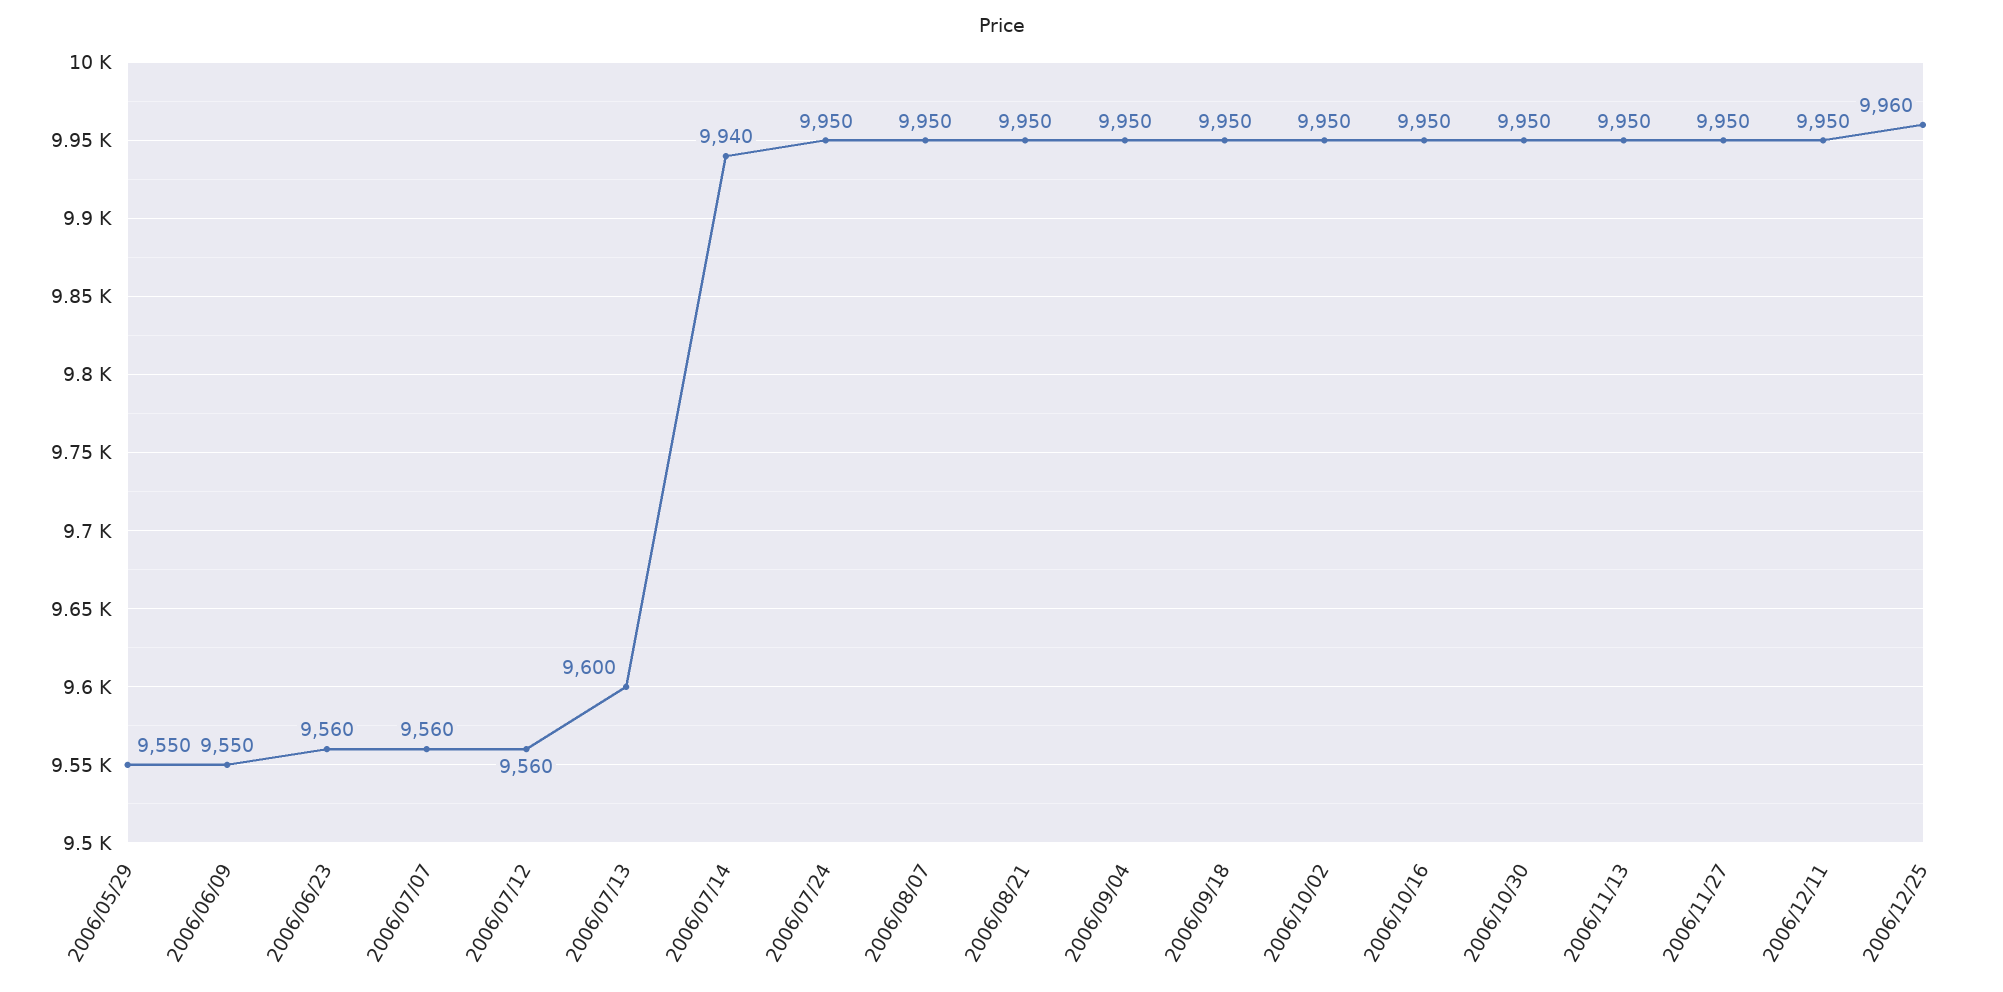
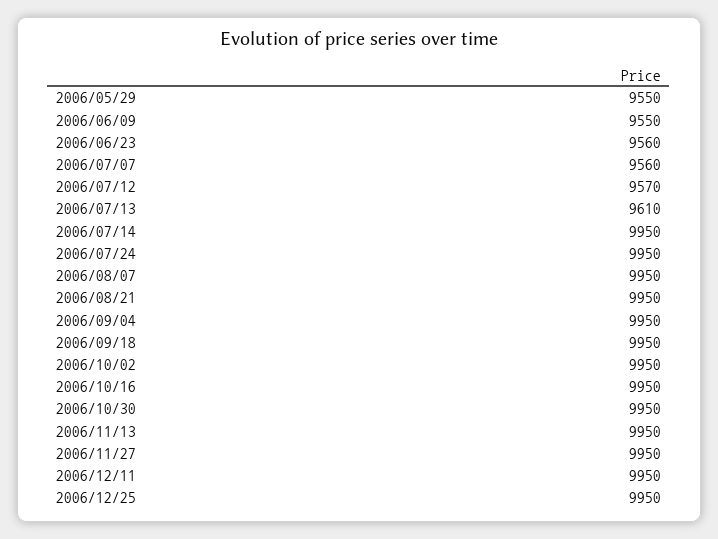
  {
    "2006/05/29": 9550,
    "2006/06/09": 9550,
    "2006/06/23": 9560,
    "2006/07/07": 9560,
-   "2006/07/12": 9560,
+   "2006/07/12": 9570,
-   "2006/07/13": 9600,
+   "2006/07/13": 9610,
-   "2006/07/14": 9940,
+   "2006/07/14": 9950,
    "2006/07/24": 9950,
    "2006/08/07": 9950,
    "2006/08/21": 9950,
    "2006/09/04": 9950,
    "2006/09/18": 9950,
    "2006/10/02": 9950,
    "2006/10/16": 9950,
    "2006/10/30": 9950,
    "2006/11/13": 9950,
    "2006/11/27": 9950,
    "2006/12/11": 9950,
-   "2006/12/25": 9960
+   "2006/12/25": 9950
  }

